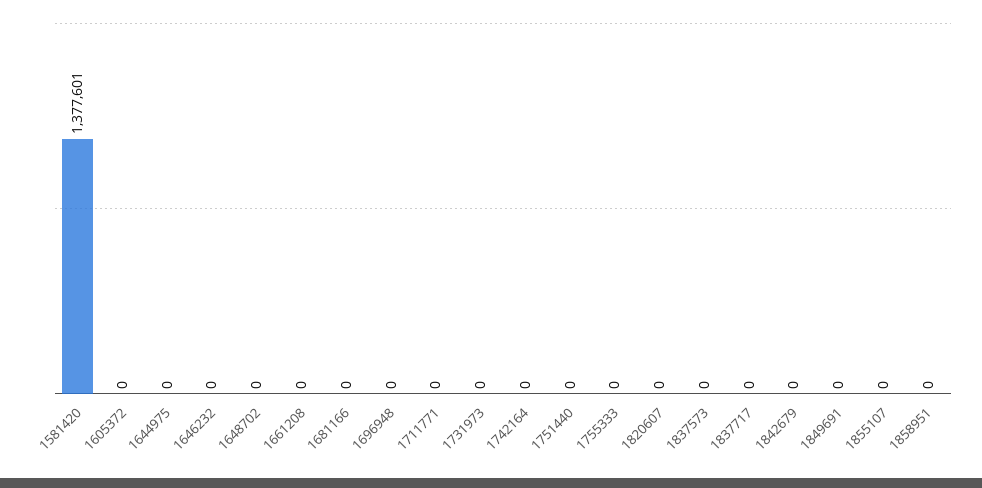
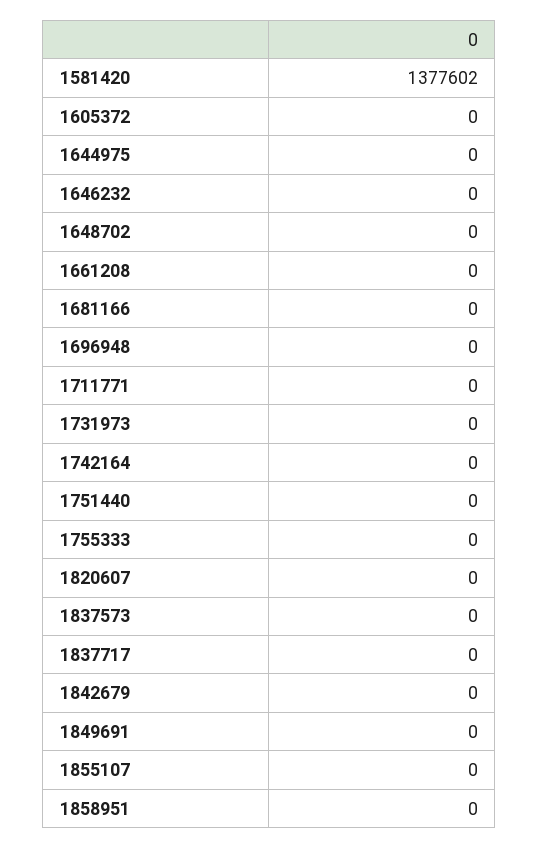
  {
-   "1581420": 1377601,
+   "1581420": 1377602,
    "1605372": 0,
    "1644975": 0,
    "1646232": 0,
    "1648702": 0,
    "1661208": 0,
    "1681166": 0,
    "1696948": 0,
    "1711771": 0,
    "1731973": 0,
    "1742164": 0,
    "1751440": 0,
    "1755333": 0,
    "1820607": 0,
    "1837573": 0,
    "1837717": 0,
    "1842679": 0,
    "1849691": 0,
    "1855107": 0,
    "1858951": 0
  }

